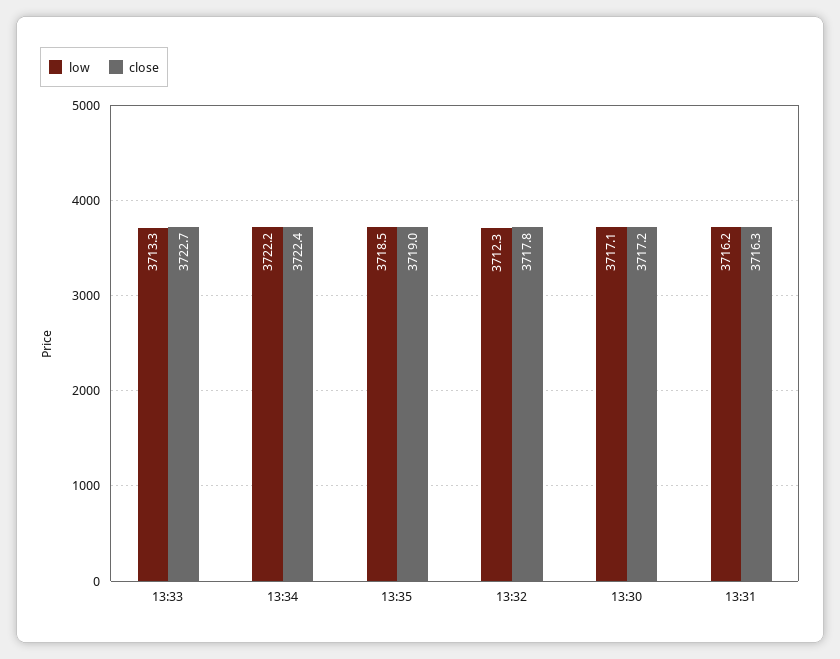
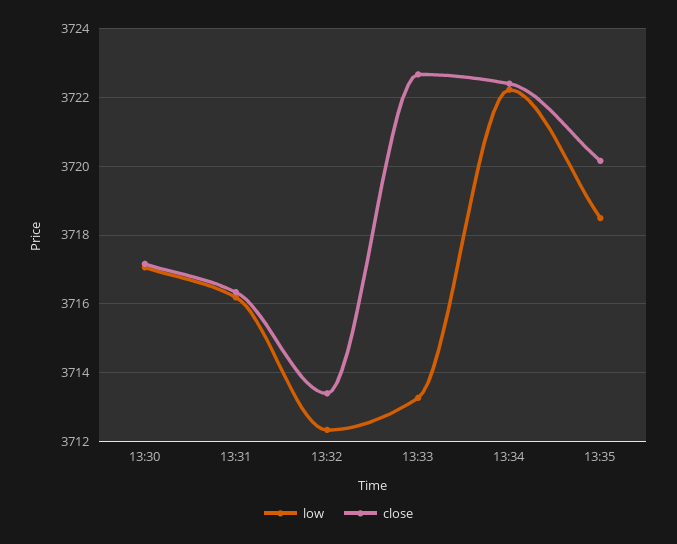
  {
    "low": {
      "13:33": 3713.3,
      "13:34": 3722.2,
      "13:35": 3718.5,
      "13:32": 3712.3,
      "13:30": 3717.1,
      "13:31": 3716.2
    },
    "close": {
      "13:33": 3722.7,
      "13:34": 3722.4,
-     "13:35": 3719,
+     "13:35": 3720.2,
-     "13:32": 3717.8,
+     "13:32": 3713.4,
      "13:30": 3717.2,
      "13:31": 3716.3
    }
  }

